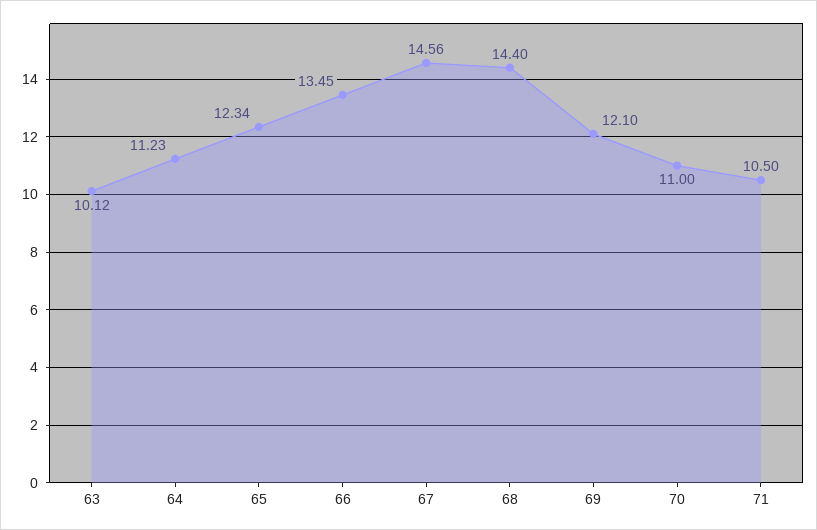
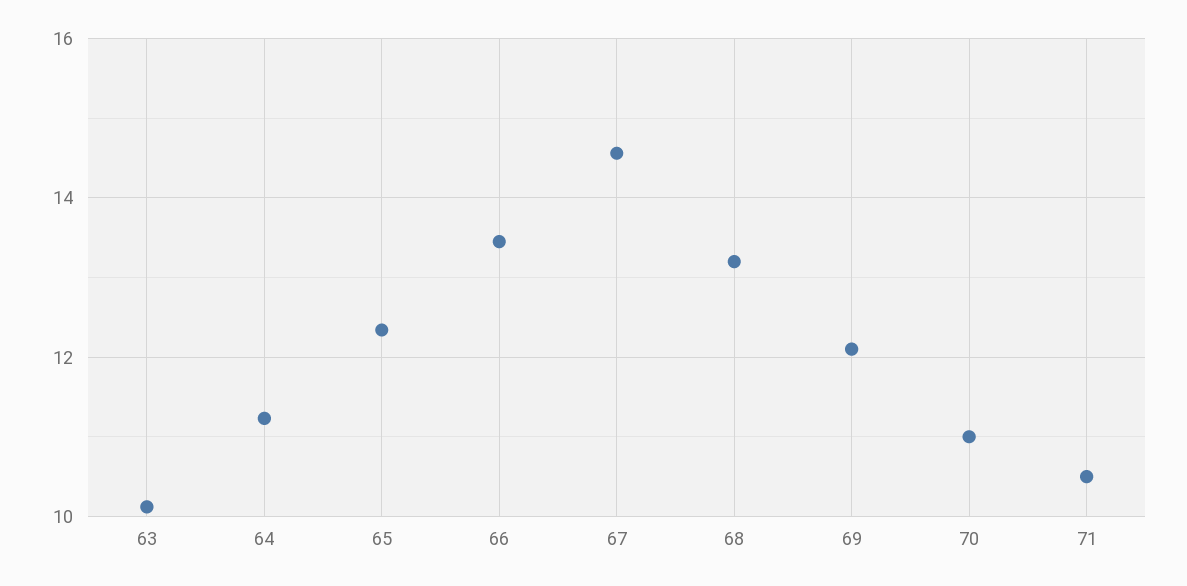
  {
    "63": 10.12,
    "64": 11.23,
    "65": 12.34,
    "66": 13.45,
    "67": 14.56,
-   "68": 14.4,
+   "68": 13.2,
    "69": 12.1,
    "70": 11,
    "71": 10.5
  }

